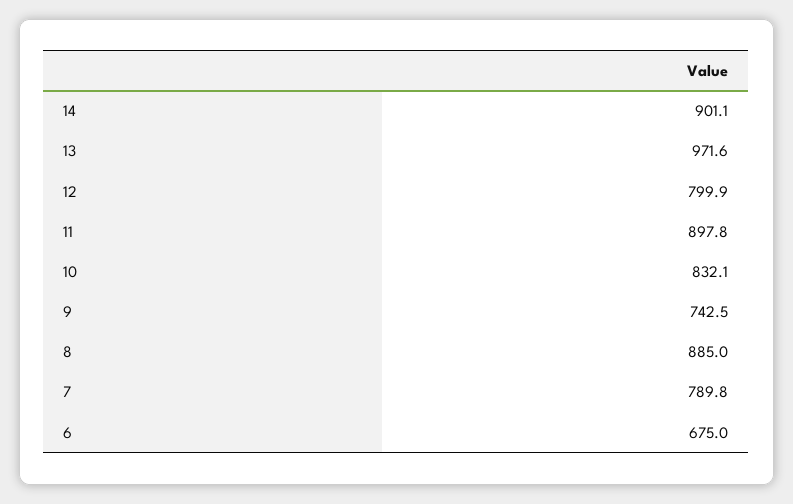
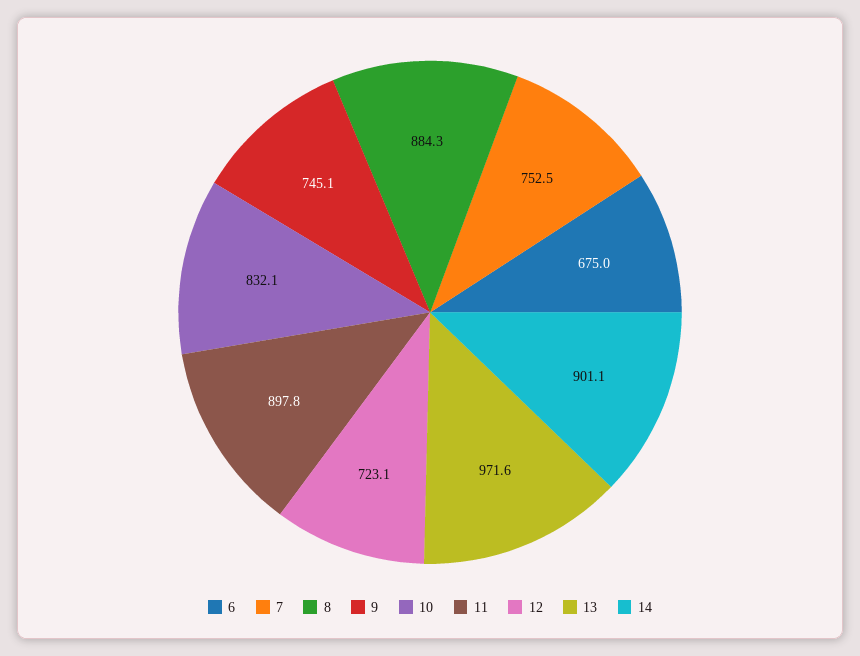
  {
    "14": 901.1,
    "13": 971.6,
-   "12": 799.9,
+   "12": 723.1,
    "11": 897.8,
    "10": 832.1,
-   "9": 742.5,
+   "9": 745.1,
-   "8": 885,
+   "8": 884.3,
-   "7": 789.8,
+   "7": 752.5,
    "6": 675
  }

